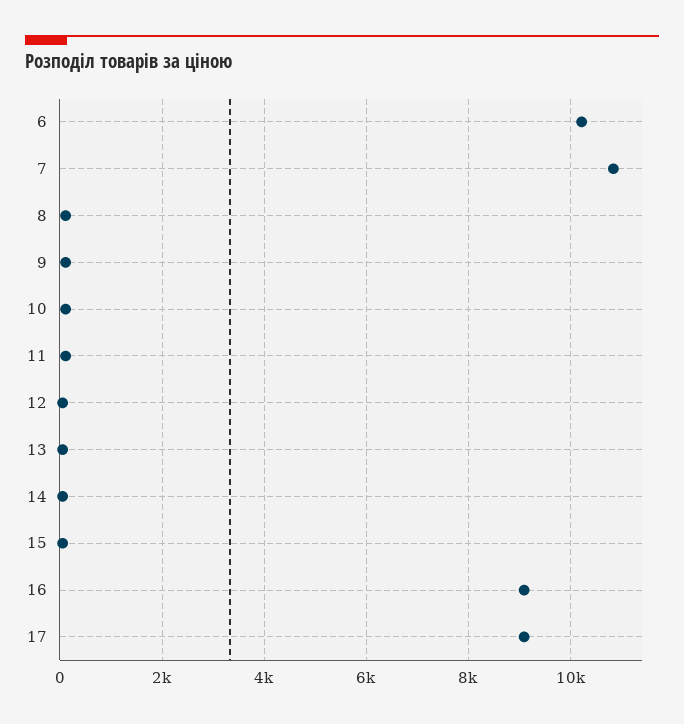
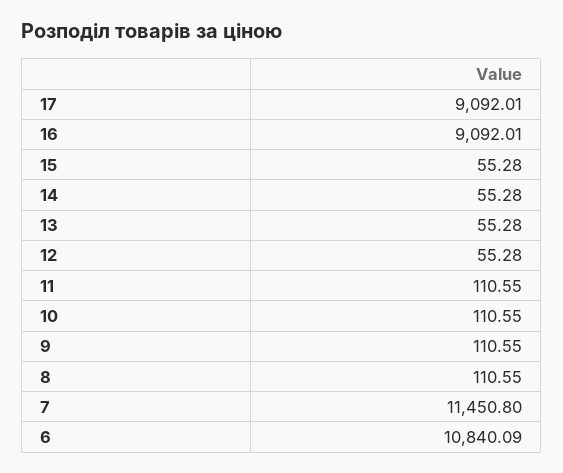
  {
-   "6": 10200,
+   "6": 10840.09,
-   "7": 10800,
+   "7": 11450.8,
    "8": 110.55,
    "9": 110.55,
    "10": 110.55,
    "11": 110.55,
    "12": 55.28,
    "13": 55.28,
    "14": 55.28,
    "15": 55.28,
    "16": 9092.01,
    "17": 9092.01
  }

